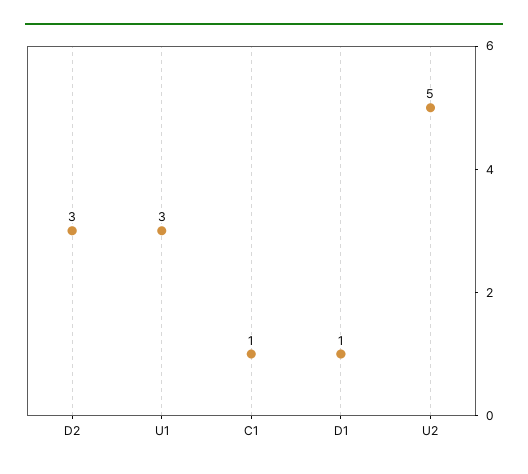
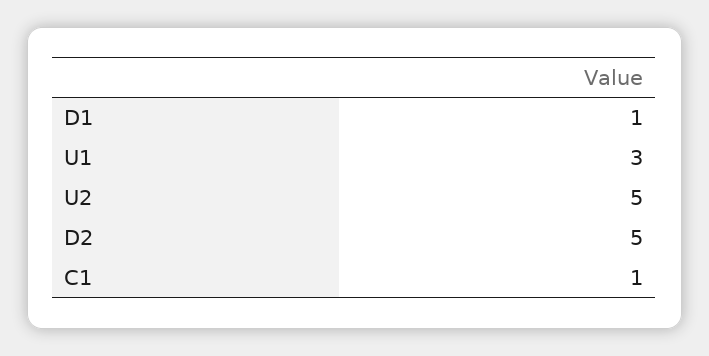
  {
-   "D2": 3,
+   "D2": 5,
    "U1": 3,
    "C1": 1,
    "D1": 1,
    "U2": 5
  }

